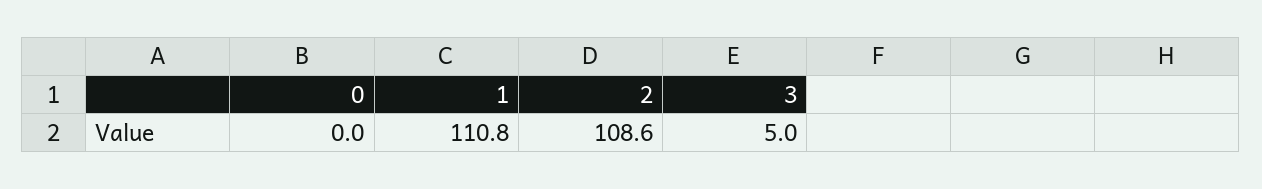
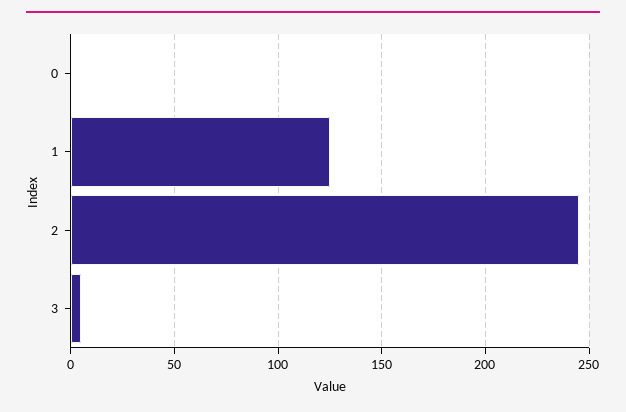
  {
    "0": 0,
-   "1": 110.8,
+   "1": 125,
-   "2": 108.6,
+   "2": 245,
    "3": 5
  }

